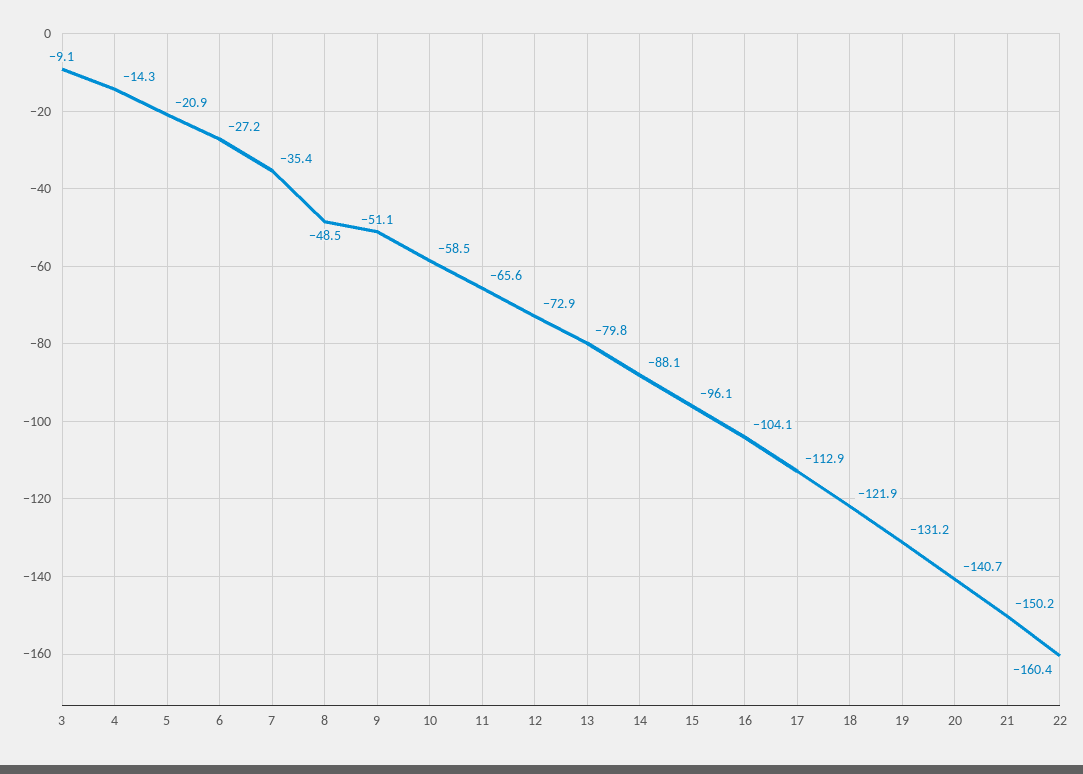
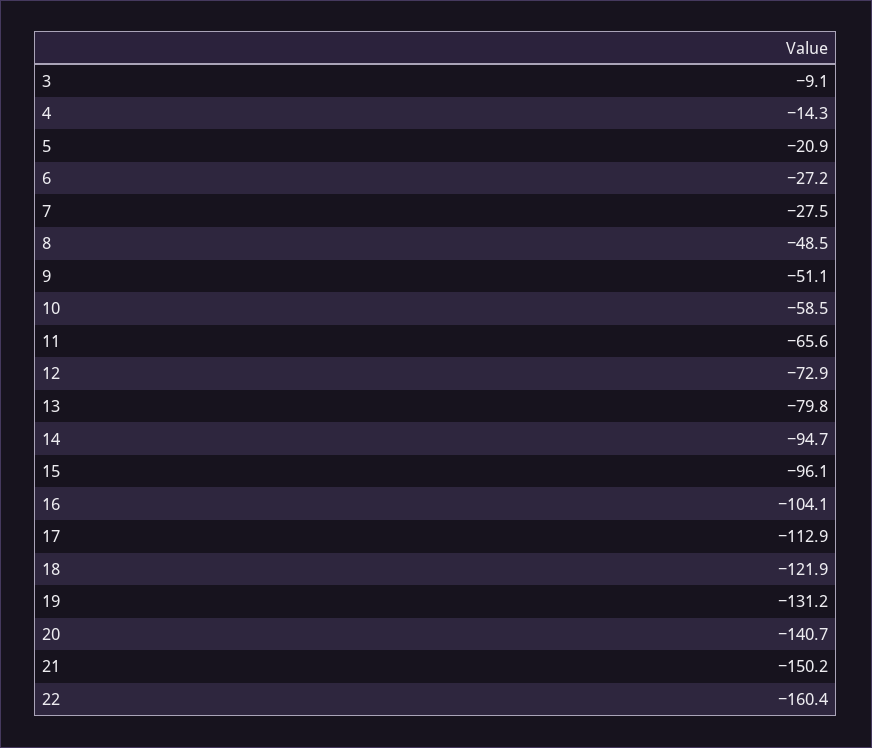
  {
    "3": -9.1,
    "4": -14.3,
    "5": -20.9,
    "6": -27.2,
-   "7": -35.4,
+   "7": -27.5,
    "8": -48.5,
    "9": -51.1,
    "10": -58.5,
    "11": -65.6,
    "12": -72.9,
    "13": -79.8,
-   "14": -88.1,
+   "14": -94.7,
    "15": -96.1,
    "16": -104.1,
    "17": -112.9,
    "18": -121.9,
    "19": -131.2,
    "20": -140.7,
    "21": -150.2,
    "22": -160.4
  }

